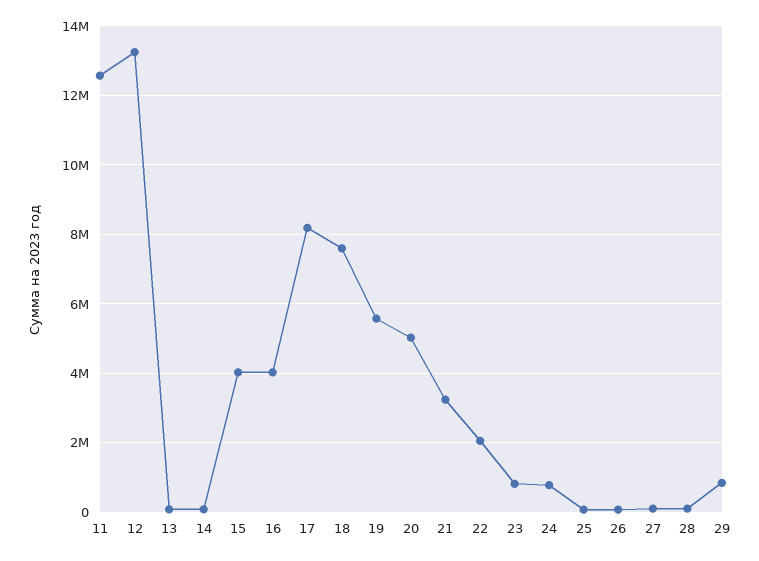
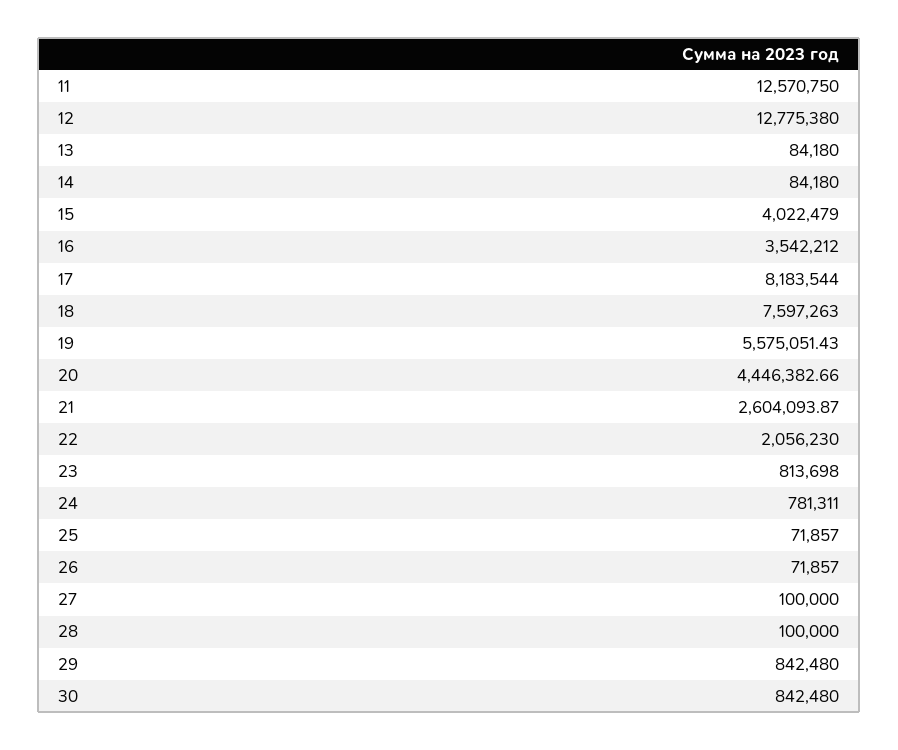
  {
    "11": 12570750,
-   "12": 13200000,
+   "12": 12775380,
    "13": 84180,
    "14": 84180,
    "15": 4022479,
-   "16": 4000000,
+   "16": 3542212,
    "17": 8183544,
    "18": 7597263,
    "19": 5575051.43,
-   "20": 5000000,
+   "20": 4446382.66,
-   "21": 3200000,
+   "21": 2604093.87,
    "22": 2056230,
    "23": 813698,
    "24": 781311,
    "25": 71857,
    "26": 71857,
    "27": 100000,
    "28": 100000,
-   "29": 842480
+   "29": 842480,
+   "30": 842480
  }

